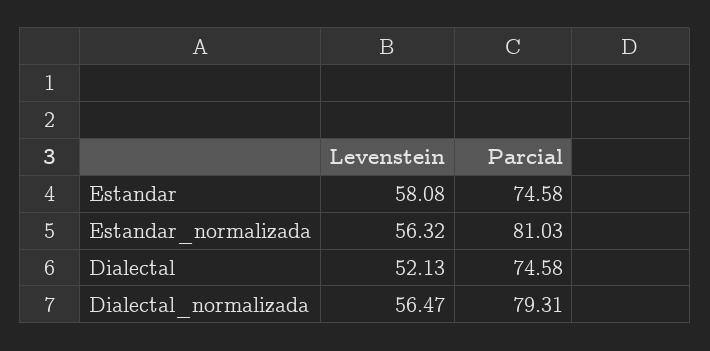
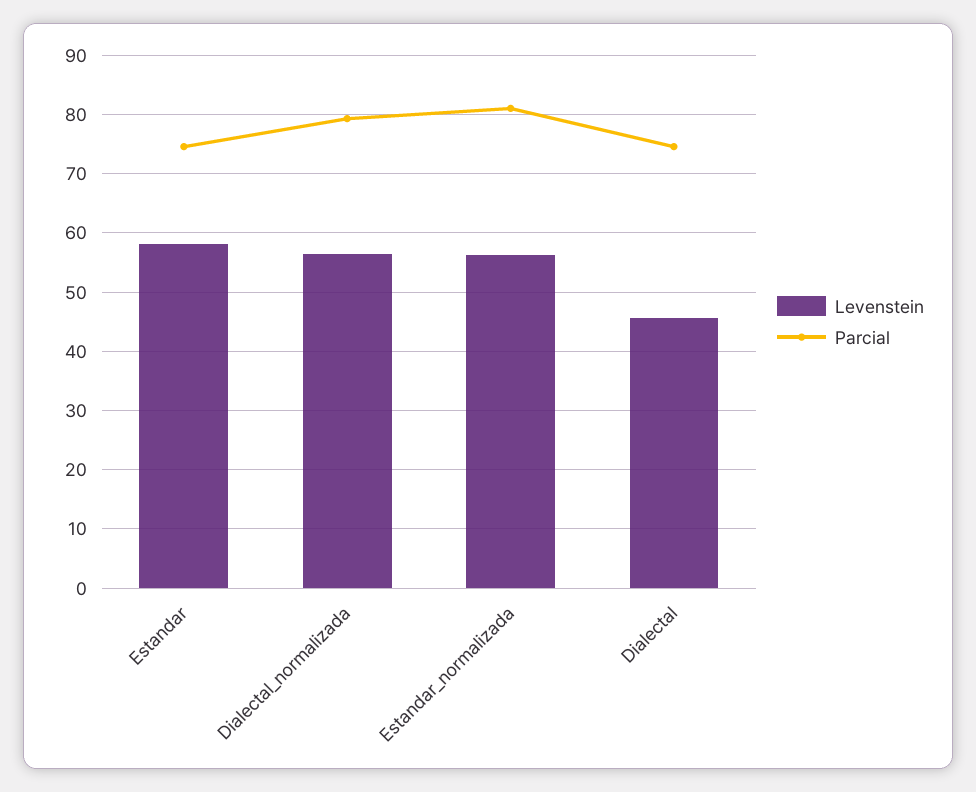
  {
    "Levenstein": {
      "Estandar": 58.08,
      "Estandar_normalizada": 56.32,
-     "Dialectal": 52.13,
+     "Dialectal": 46,
      "Dialectal_normalizada": 56.47
    },
    "Parcial": {
      "Estandar": 74.58,
      "Estandar_normalizada": 81.03,
      "Dialectal": 74.58,
      "Dialectal_normalizada": 79.31
    }
  }

